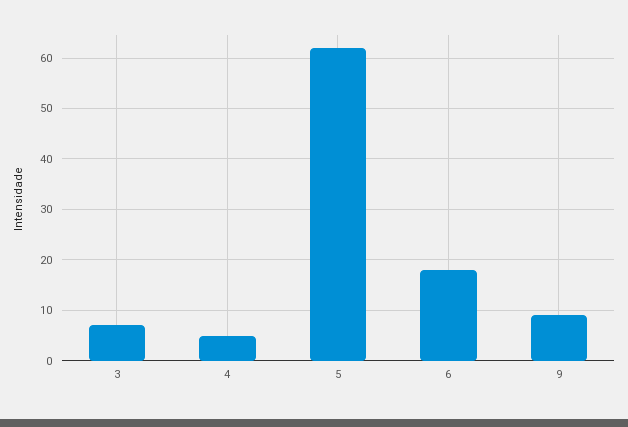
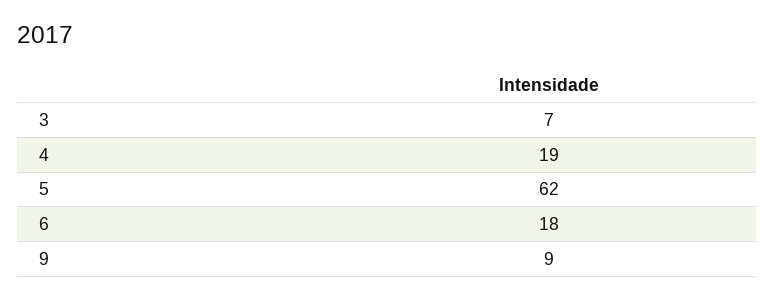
  {
    "3": 7,
-   "4": 5,
+   "4": 19,
    "5": 62,
    "6": 18,
    "9": 9
  }

